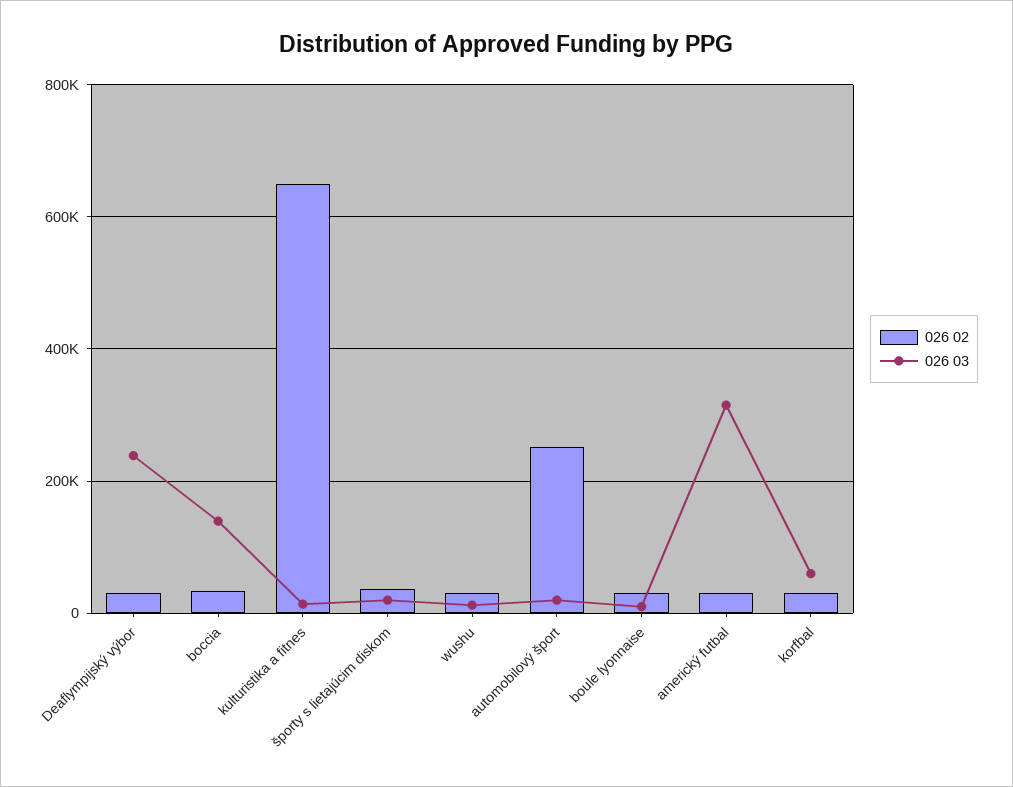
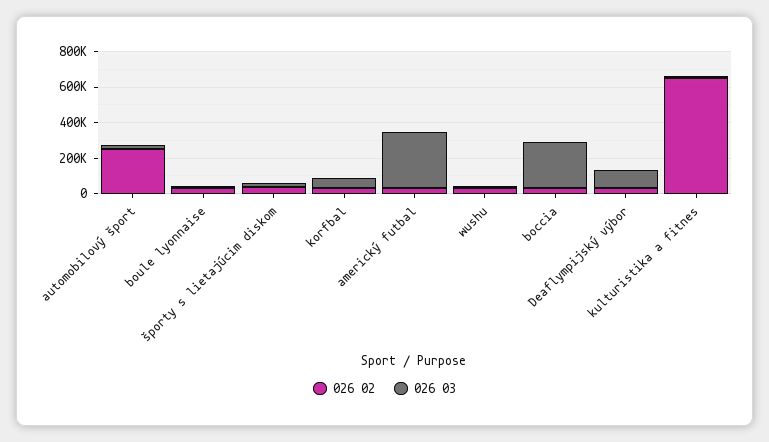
  {
    "026 02": {
      "Deaflympijský výbor": 40000,
      "boccia": 40000,
      "kulturistika a fitnes": 640000,
      "športy s lietajúcim diskom": 40000,
      "wushu": 40000,
      "automobilový šport": 260000,
      "boule lyonnaise": 40000,
      "americký futbal": 40000,
      "korfbal": 40000
    },
    "026 03": {
-     "Deaflympijský výbor": 240000,
+     "Deaflympijský výbor": 100000,
-     "boccia": 140000,
+     "boccia": 250000,
      "kulturistika a fitnes": 20000,
      "športy s lietajúcim diskom": 20000,
      "wushu": 20000,
      "automobilový šport": 20000,
      "boule lyonnaise": 20000,
      "americký futbal": 320000,
      "korfbal": 60000
    }
  }

